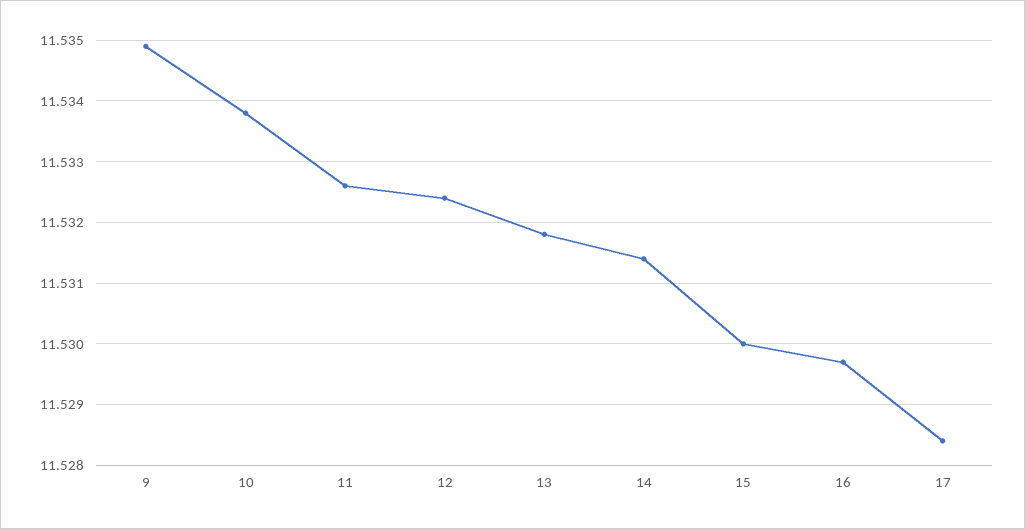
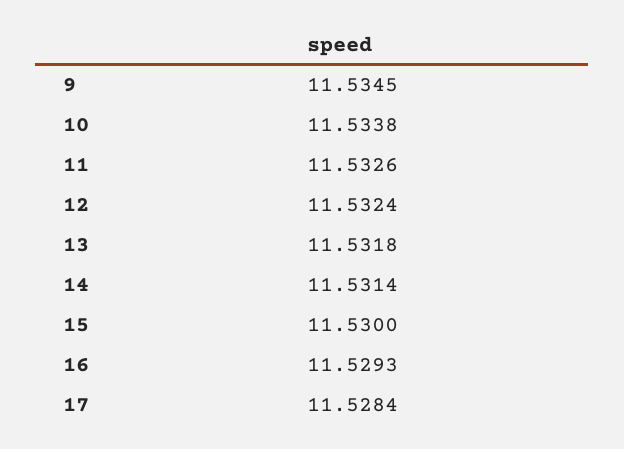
  {
-   "9": 11.5349,
+   "9": 11.5345,
    "10": 11.5338,
    "11": 11.5326,
    "12": 11.5324,
    "13": 11.5318,
    "14": 11.5314,
    "15": 11.53,
-   "16": 11.5297,
+   "16": 11.5293,
    "17": 11.5284
  }

